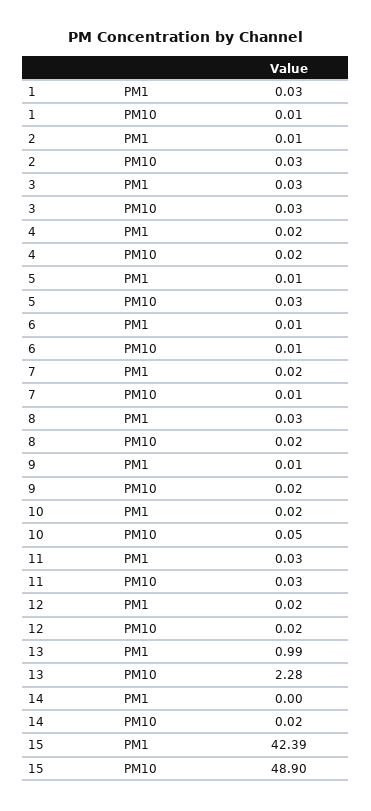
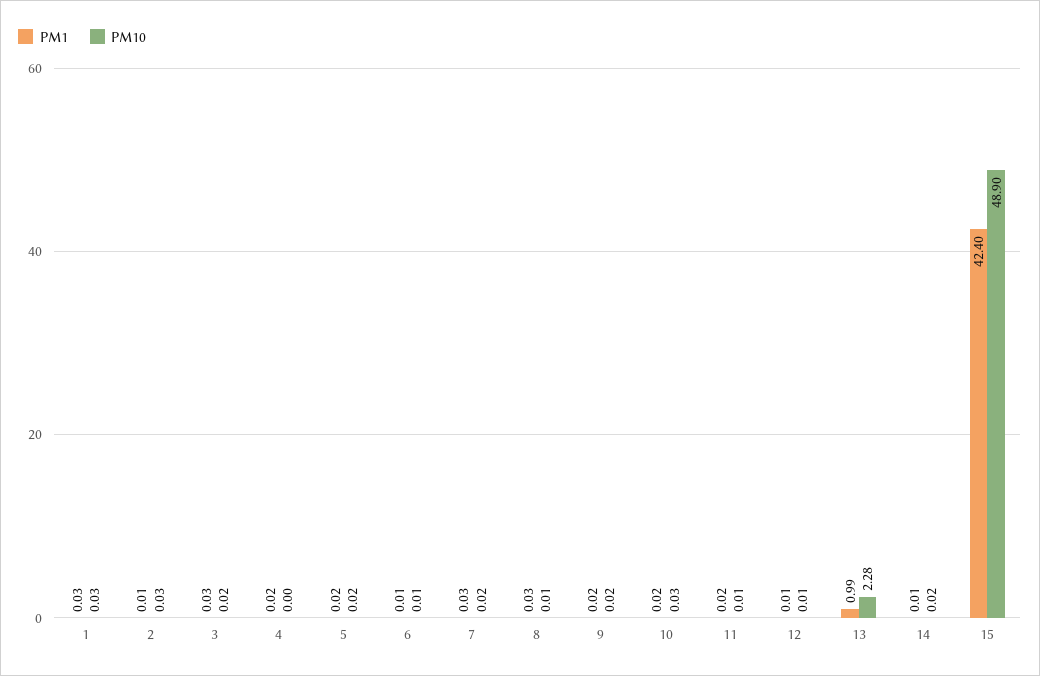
  {
    "PM1": {
      "1": 0.03,
      "2": 0.01,
      "3": 0.03,
      "4": 0.02,
-     "5": 0.01,
+     "5": 0.02,
      "6": 0.01,
-     "7": 0.02,
+     "7": 0.03,
      "8": 0.03,
-     "9": 0.01,
+     "9": 0.02,
      "10": 0.02,
-     "11": 0.03,
+     "11": 0.02,
-     "12": 0.02,
+     "12": 0.01,
      "13": 0.99,
-     "14": 0,
+     "14": 0.01,
-     "15": 42.39
+     "15": 42.4
    },
    "PM10": {
-     "1": 0.01,
+     "1": 0.03,
      "2": 0.03,
-     "3": 0.03,
+     "3": 0.02,
-     "4": 0.02,
+     "4": 0,
-     "5": 0.03,
+     "5": 0.02,
      "6": 0.01,
-     "7": 0.01,
+     "7": 0.02,
-     "8": 0.02,
+     "8": 0.01,
      "9": 0.02,
-     "10": 0.05,
+     "10": 0.03,
-     "11": 0.03,
+     "11": 0.01,
-     "12": 0.02,
+     "12": 0.01,
      "13": 2.28,
      "14": 0.02,
      "15": 48.9
    }
  }

